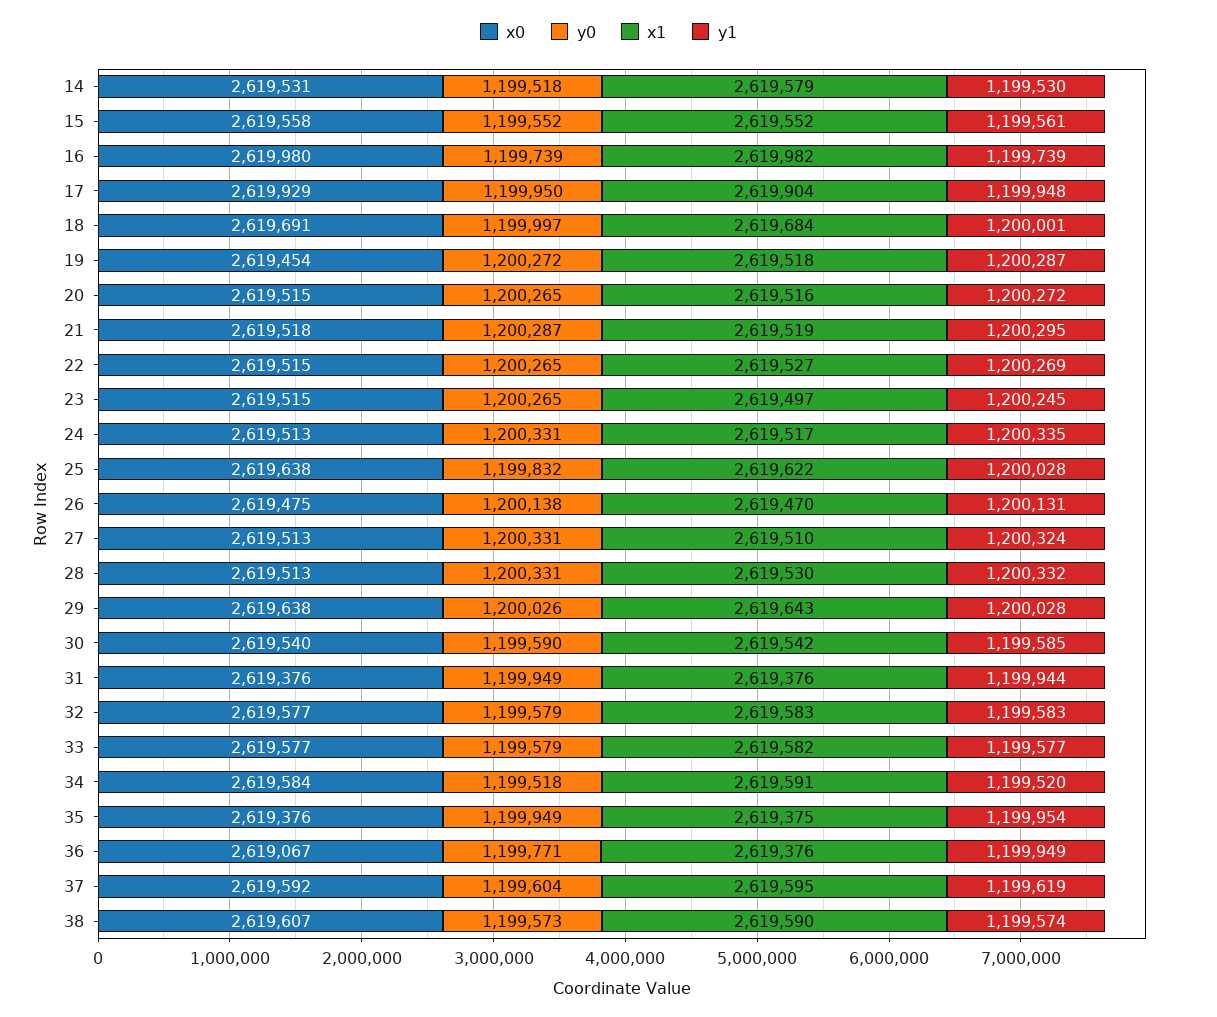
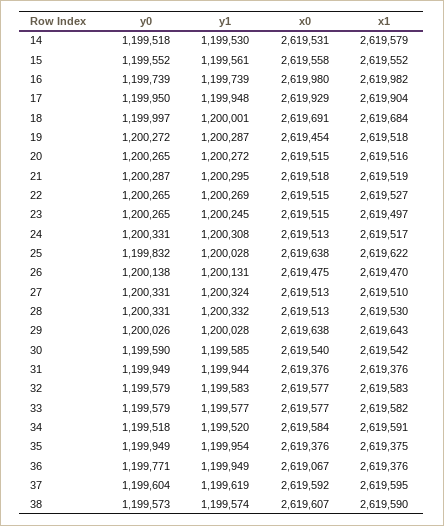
  {
    "x0": {
      "14": 2619531,
      "15": 2619558,
      "16": 2619980,
      "17": 2619929,
      "18": 2619691,
      "19": 2619454,
      "20": 2619515,
      "21": 2619518,
      "22": 2619515,
      "23": 2619515,
      "24": 2619513,
      "25": 2619638,
      "26": 2619475,
      "27": 2619513,
      "28": 2619513,
      "29": 2619638,
      "30": 2619540,
      "31": 2619376,
      "32": 2619577,
      "33": 2619577,
      "34": 2619584,
      "35": 2619376,
      "36": 2619067,
      "37": 2619592,
      "38": 2619607
    },
    "y0": {
      "14": 1199518,
      "15": 1199552,
      "16": 1199739,
      "17": 1199950,
      "18": 1199997,
      "19": 1200272,
      "20": 1200265,
      "21": 1200287,
      "22": 1200265,
      "23": 1200265,
      "24": 1200331,
      "25": 1199832,
      "26": 1200138,
      "27": 1200331,
      "28": 1200331,
      "29": 1200026,
      "30": 1199590,
      "31": 1199949,
      "32": 1199579,
      "33": 1199579,
      "34": 1199518,
      "35": 1199949,
      "36": 1199771,
      "37": 1199604,
      "38": 1199573
    },
    "x1": {
      "14": 2619579,
      "15": 2619552,
      "16": 2619982,
      "17": 2619904,
      "18": 2619684,
      "19": 2619518,
      "20": 2619516,
      "21": 2619519,
      "22": 2619527,
      "23": 2619497,
      "24": 2619517,
      "25": 2619622,
      "26": 2619470,
      "27": 2619510,
      "28": 2619530,
      "29": 2619643,
      "30": 2619542,
      "31": 2619376,
      "32": 2619583,
      "33": 2619582,
      "34": 2619591,
      "35": 2619375,
      "36": 2619376,
      "37": 2619595,
      "38": 2619590
    },
    "y1": {
      "14": 1199530,
      "15": 1199561,
      "16": 1199739,
      "17": 1199948,
      "18": 1200001,
      "19": 1200287,
      "20": 1200272,
      "21": 1200295,
      "22": 1200269,
      "23": 1200245,
-     "24": 1200335,
+     "24": 1200308,
      "25": 1200028,
      "26": 1200131,
      "27": 1200324,
      "28": 1200332,
      "29": 1200028,
      "30": 1199585,
      "31": 1199944,
      "32": 1199583,
      "33": 1199577,
      "34": 1199520,
      "35": 1199954,
      "36": 1199949,
      "37": 1199619,
      "38": 1199574
    }
  }

